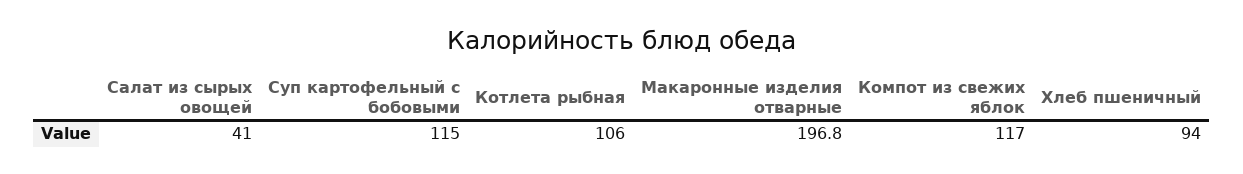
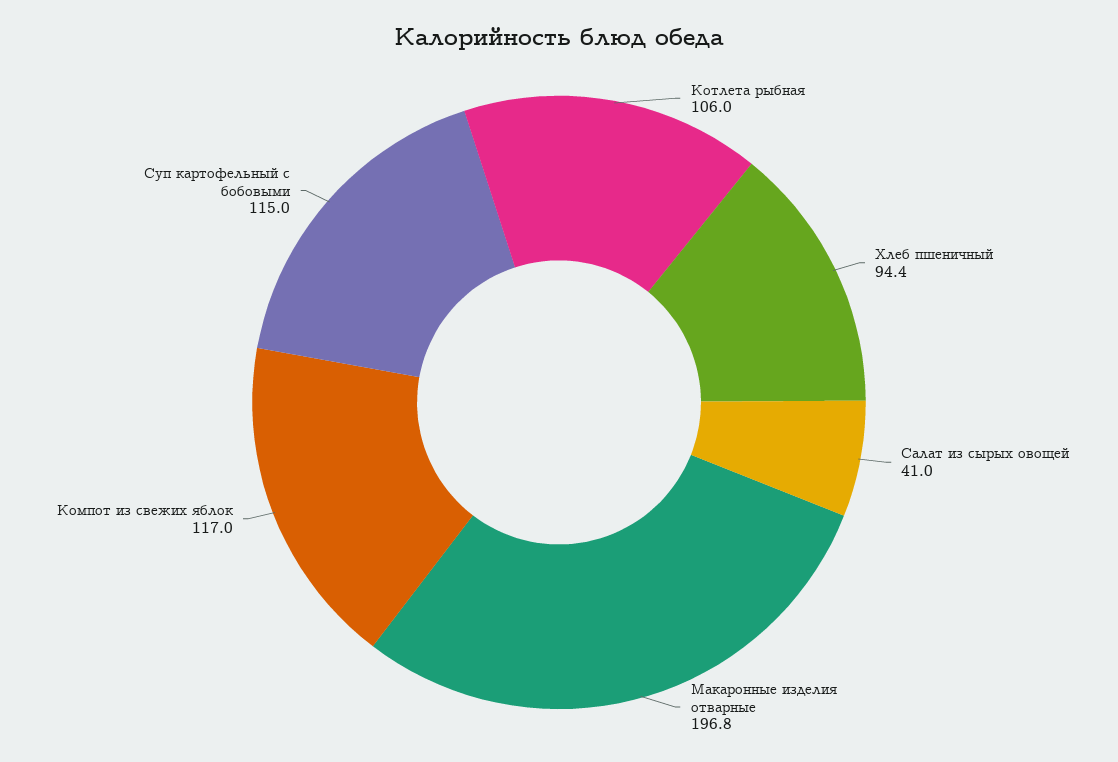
  {
    "Салат из сырых овощей": 41,
    "Суп картофельный с бобовыми": 115,
    "Котлета рыбная": 106,
    "Макаронные изделия отварные": 196.8,
    "Компот из свежих яблок": 117,
-   "Хлеб пшеничный": 94
+   "Хлеб пшеничный": 94.4
  }

